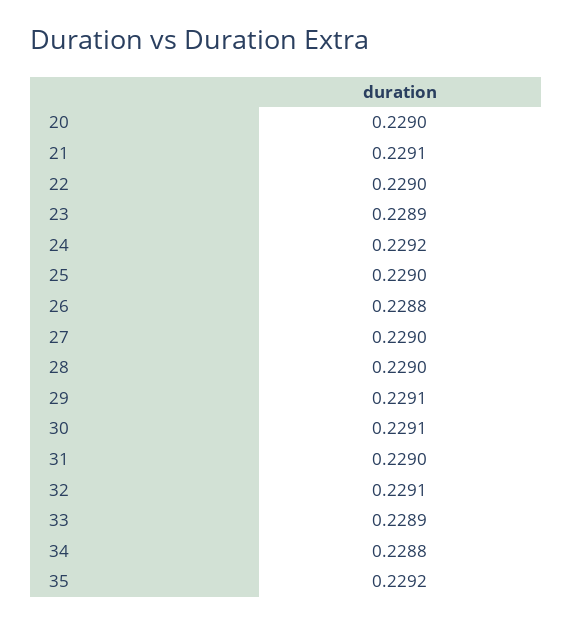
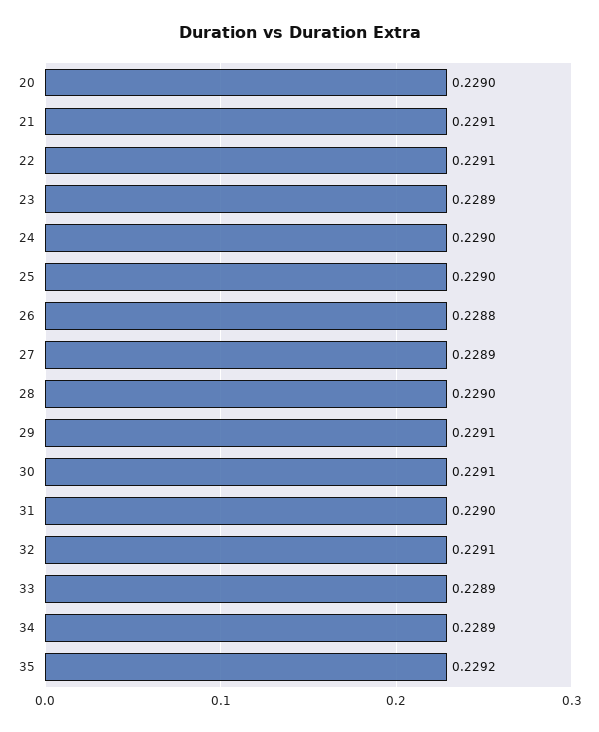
  {
    "20": 0.229,
    "21": 0.2291,
-   "22": 0.229,
+   "22": 0.2291,
    "23": 0.2289,
-   "24": 0.2292,
+   "24": 0.229,
    "25": 0.229,
    "26": 0.2288,
-   "27": 0.229,
+   "27": 0.2289,
    "28": 0.229,
    "29": 0.2291,
    "30": 0.2291,
    "31": 0.229,
    "32": 0.2291,
    "33": 0.2289,
-   "34": 0.2288,
+   "34": 0.2289,
    "35": 0.2292
  }

